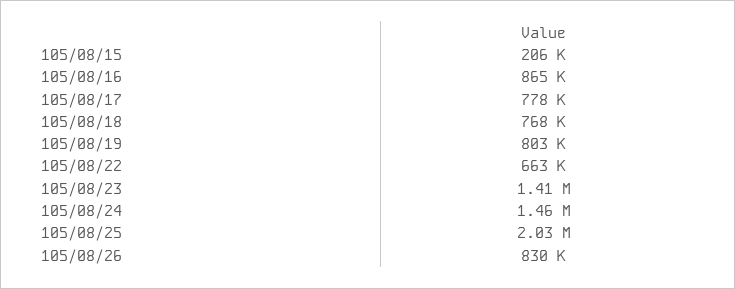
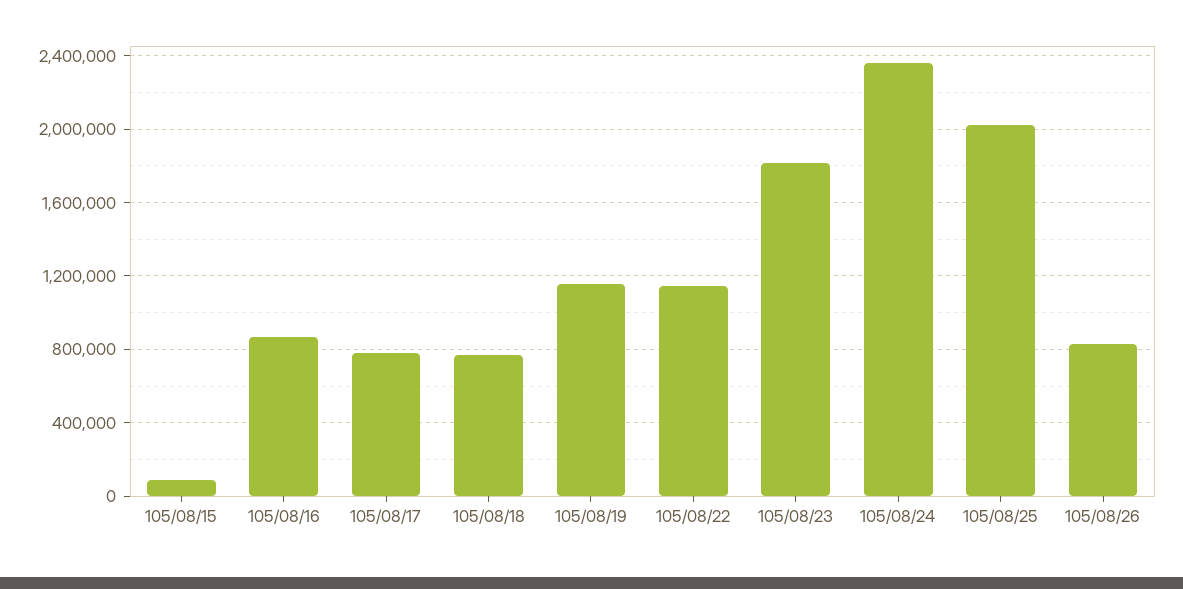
  {
-   "105/08/15": 206000,
+   "105/08/15": 100000,
    "105/08/16": 865000,
    "105/08/17": 778000,
    "105/08/18": 768000,
-   "105/08/19": 803000,
+   "105/08/19": 1150000,
-   "105/08/22": 663000,
+   "105/08/22": 1150000,
-   "105/08/23": 1410000,
+   "105/08/23": 1800000,
-   "105/08/24": 1460000,
+   "105/08/24": 2350000,
    "105/08/25": 2030000,
    "105/08/26": 830000
  }

